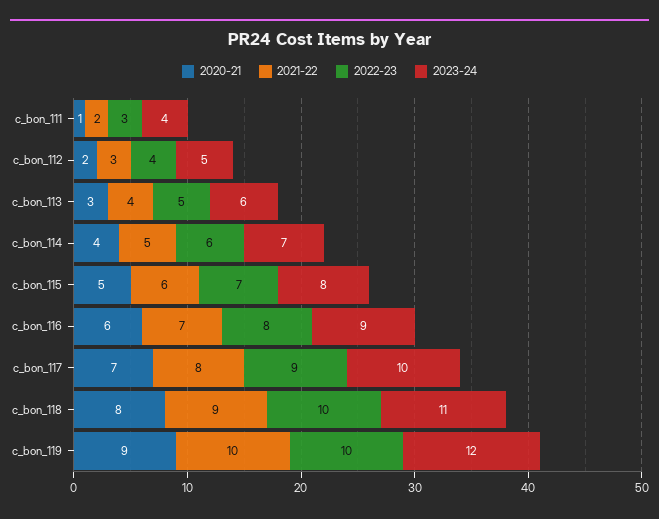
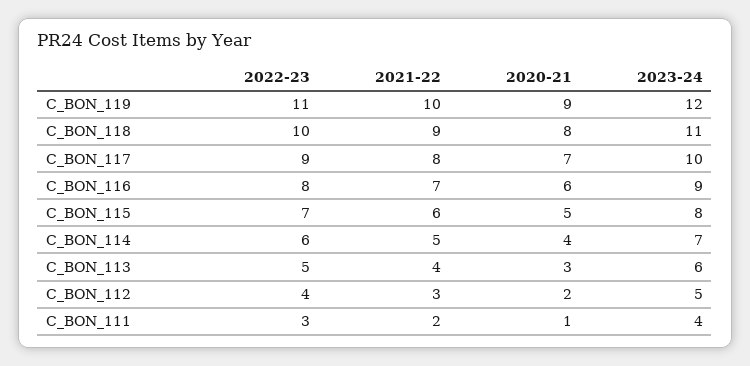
  {
    "2020-21": {
      "c_bon_111": 1,
      "c_bon_112": 2,
      "c_bon_113": 3,
      "c_bon_114": 4,
      "c_bon_115": 5,
      "c_bon_116": 6,
      "c_bon_117": 7,
      "c_bon_118": 8,
      "c_bon_119": 9
    },
    "2021-22": {
      "c_bon_111": 2,
      "c_bon_112": 3,
      "c_bon_113": 4,
      "c_bon_114": 5,
      "c_bon_115": 6,
      "c_bon_116": 7,
      "c_bon_117": 8,
      "c_bon_118": 9,
      "c_bon_119": 10
    },
    "2022-23": {
      "c_bon_111": 3,
      "c_bon_112": 4,
      "c_bon_113": 5,
      "c_bon_114": 6,
      "c_bon_115": 7,
      "c_bon_116": 8,
      "c_bon_117": 9,
      "c_bon_118": 10,
-     "c_bon_119": 10
+     "c_bon_119": 11
    },
    "2023-24": {
      "c_bon_111": 4,
      "c_bon_112": 5,
      "c_bon_113": 6,
      "c_bon_114": 7,
      "c_bon_115": 8,
      "c_bon_116": 9,
      "c_bon_117": 10,
      "c_bon_118": 11,
      "c_bon_119": 12
    }
  }

